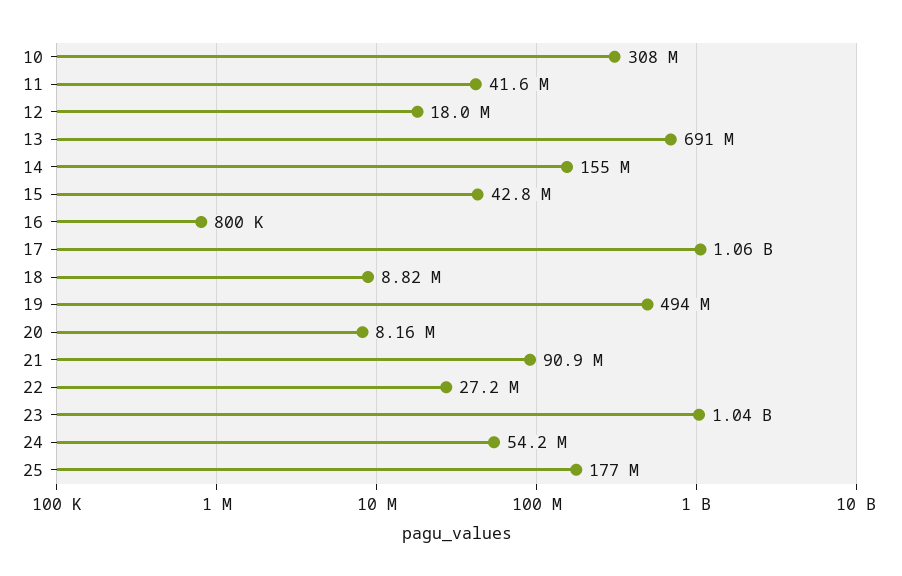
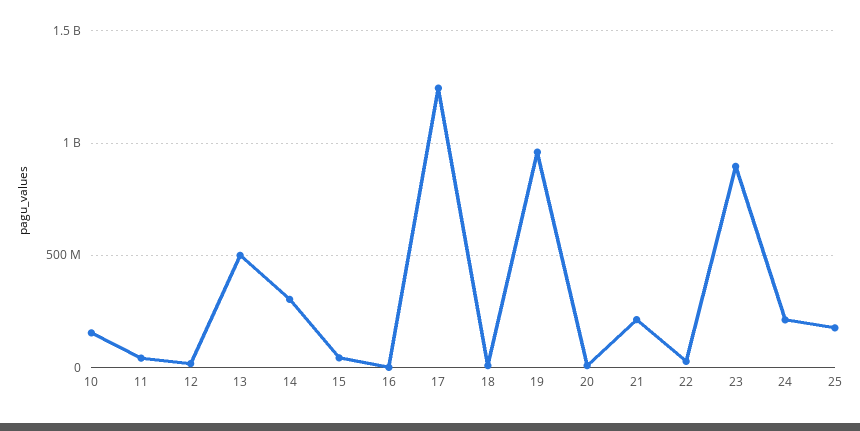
  {
-   "10": 308000000,
+   "10": 150000000,
    "11": 41600000,
    "12": 18000000,
-   "13": 691000000,
+   "13": 500000000,
-   "14": 155000000,
+   "14": 300000000,
    "15": 42800000,
    "16": 800000,
-   "17": 1060000000,
+   "17": 1250000000,
    "18": 8820000,
-   "19": 494000000,
+   "19": 950000000,
    "20": 8160000,
-   "21": 90900000,
+   "21": 200000000,
    "22": 27200000,
-   "23": 1040000000,
+   "23": 900000000,
-   "24": 54200000,
+   "24": 200000000,
    "25": 177000000
  }

